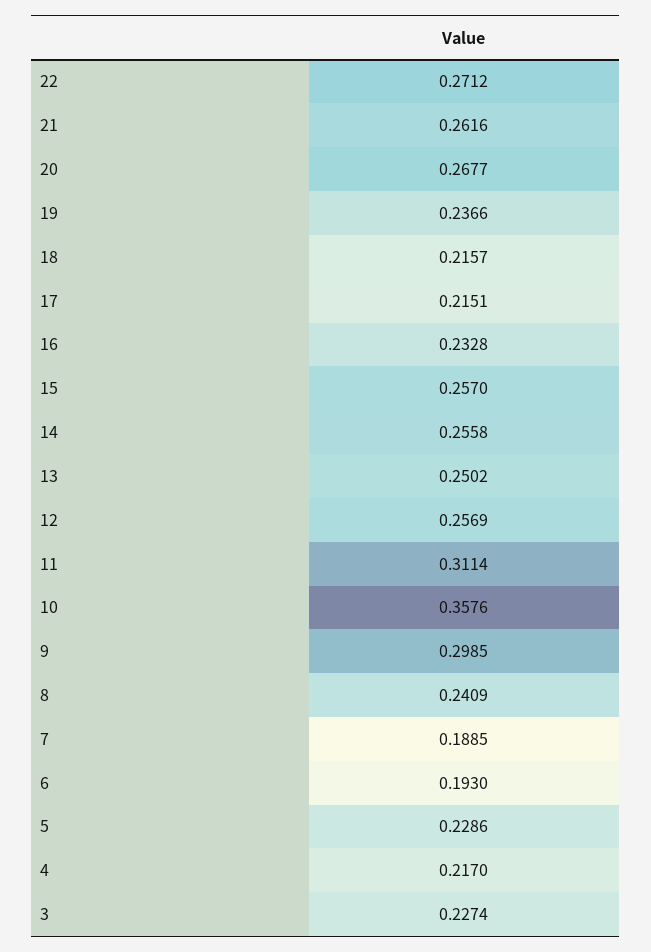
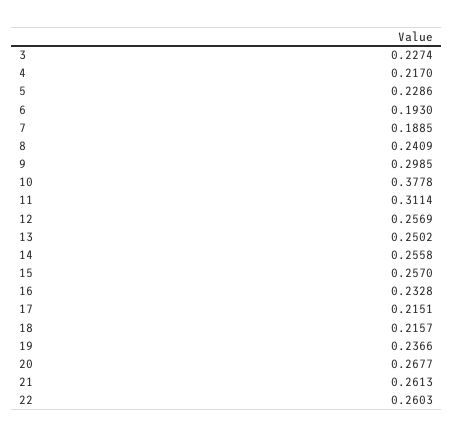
  {
-   "22": 0.2712,
+   "22": 0.2603,
-   "21": 0.2616,
+   "21": 0.2613,
    "20": 0.2677,
    "19": 0.2366,
    "18": 0.2157,
    "17": 0.2151,
    "16": 0.2328,
    "15": 0.257,
    "14": 0.2558,
    "13": 0.2502,
    "12": 0.2569,
    "11": 0.3114,
-   "10": 0.3576,
+   "10": 0.3778,
    "9": 0.2985,
    "8": 0.2409,
    "7": 0.1885,
    "6": 0.193,
    "5": 0.2286,
    "4": 0.217,
    "3": 0.2274
  }

